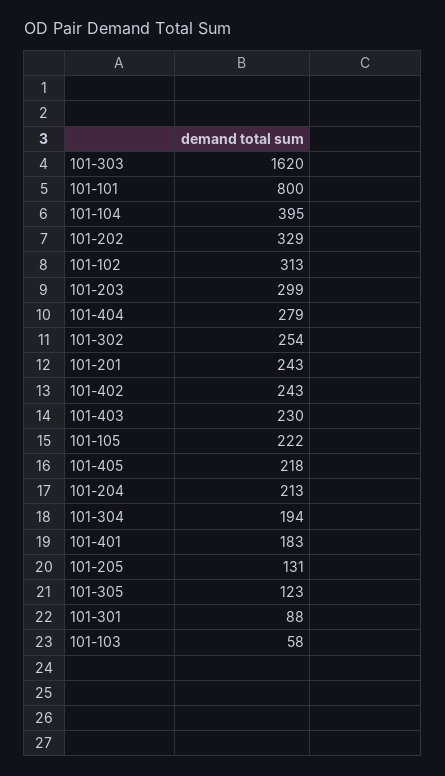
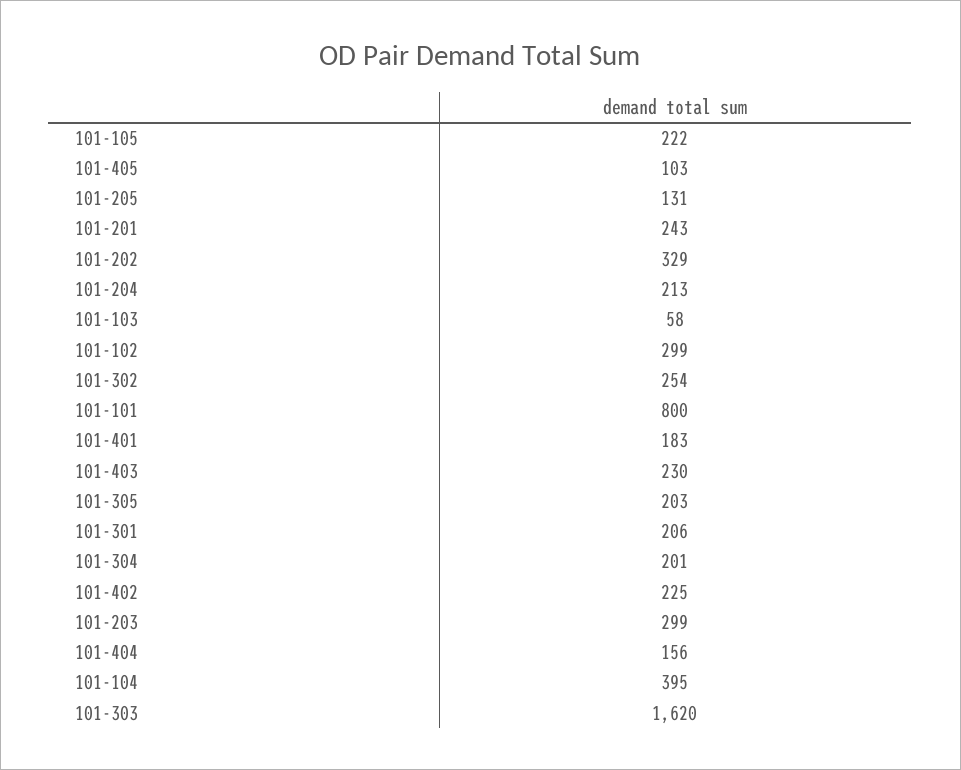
  {
    "101-303": 1620,
    "101-101": 800,
    "101-104": 395,
    "101-202": 329,
-   "101-102": 313,
+   "101-102": 299,
    "101-203": 299,
-   "101-404": 279,
+   "101-404": 156,
    "101-302": 254,
    "101-201": 243,
-   "101-402": 243,
+   "101-402": 225,
    "101-403": 230,
    "101-105": 222,
-   "101-405": 218,
+   "101-405": 103,
    "101-204": 213,
-   "101-304": 194,
+   "101-304": 201,
    "101-401": 183,
    "101-205": 131,
-   "101-305": 123,
+   "101-305": 203,
-   "101-301": 88,
+   "101-301": 206,
    "101-103": 58
  }

